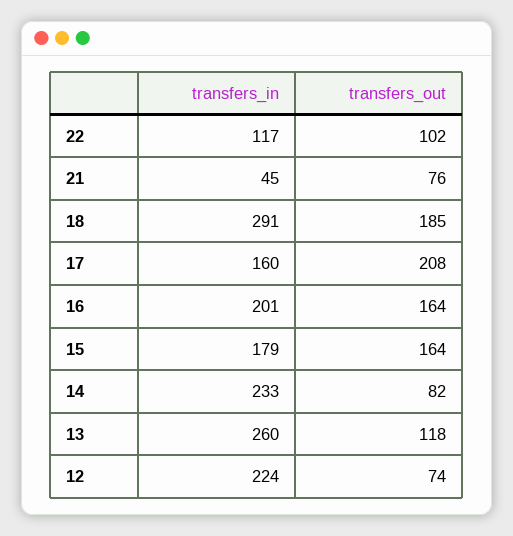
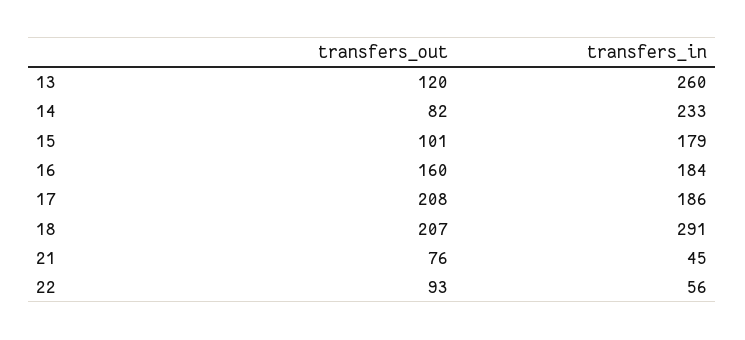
  {
    "transfers_in": {
-     "22": 117,
+     "22": 56,
      "21": 45,
      "18": 291,
-     "17": 160,
+     "17": 186,
-     "16": 201,
+     "16": 184,
      "15": 179,
      "14": 233,
-     "13": 260,
+     "13": 260
-     "12": 224
    },
    "transfers_out": {
-     "22": 102,
+     "22": 93,
      "21": 76,
-     "18": 185,
+     "18": 207,
      "17": 208,
-     "16": 164,
+     "16": 160,
-     "15": 164,
+     "15": 101,
      "14": 82,
-     "13": 118,
+     "13": 120
-     "12": 74
    }
  }

